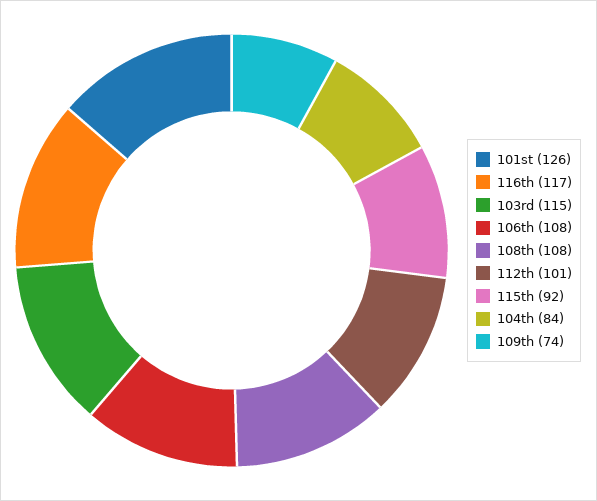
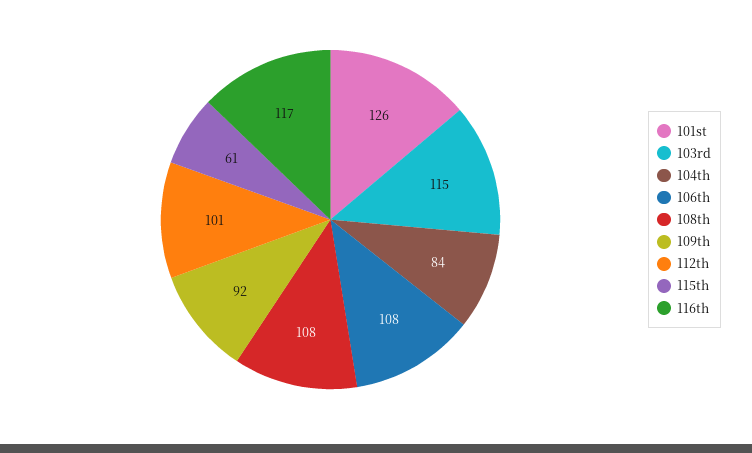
  {
    "101st": 126,
    "116th": 117,
    "103rd": 115,
    "106th": 108,
    "108th": 108,
    "112th": 101,
-   "115th": 92,
+   "115th": 61,
    "104th": 84,
-   "109th": 74
+   "109th": 92
  }

